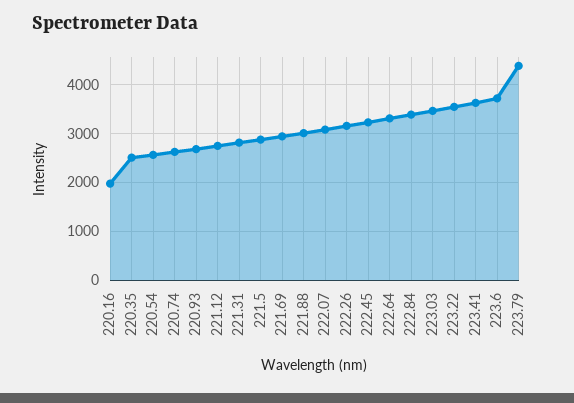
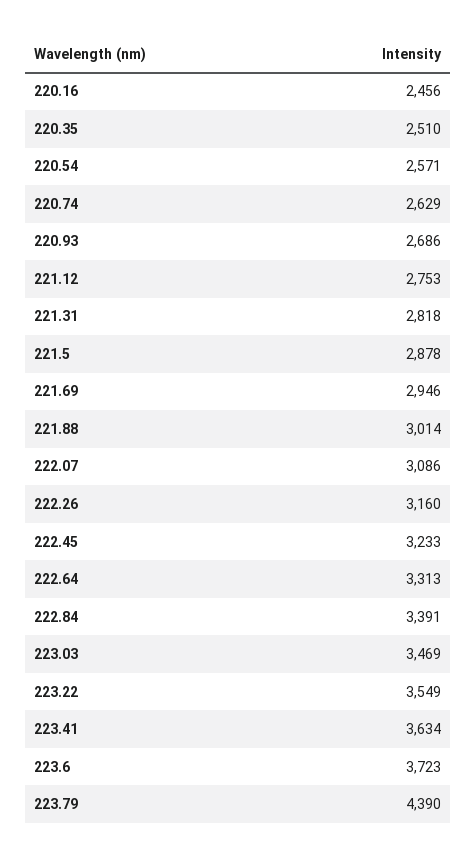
  {
-   "220.16": 2000,
+   "220.16": 2456,
    "220.35": 2510,
    "220.54": 2571,
    "220.74": 2629,
    "220.93": 2686,
    "221.12": 2753,
    "221.31": 2818,
    "221.5": 2878,
    "221.69": 2946,
    "221.88": 3014,
    "222.07": 3086,
    "222.26": 3160,
    "222.45": 3233,
    "222.64": 3313,
    "222.84": 3391,
    "223.03": 3469,
    "223.22": 3549,
    "223.41": 3634,
    "223.6": 3723,
    "223.79": 4390
  }

